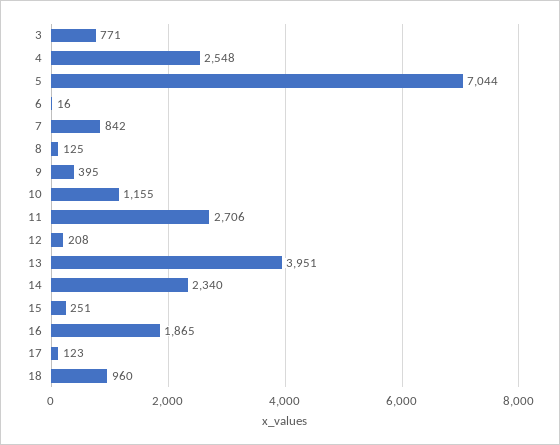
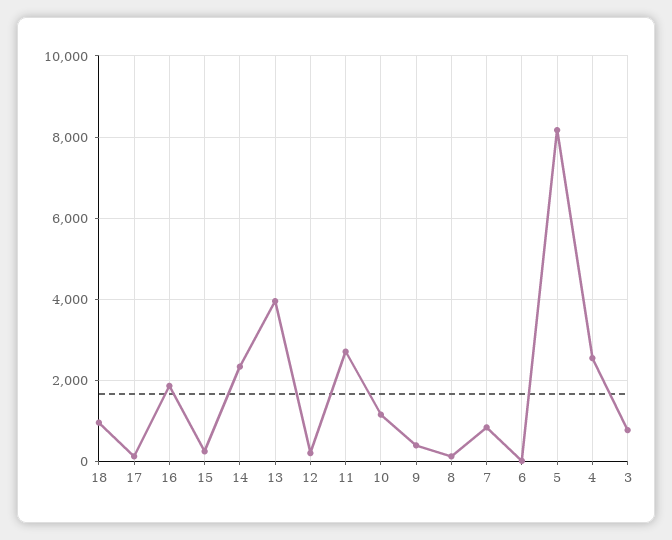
  {
    "3": 771,
    "4": 2548,
-   "5": 7044,
+   "5": 8200,
    "6": 16,
    "7": 842,
    "8": 125,
    "9": 395,
    "10": 1155,
    "11": 2706,
    "12": 208,
    "13": 3951,
    "14": 2340,
    "15": 251,
    "16": 1865,
    "17": 123,
    "18": 960
  }

